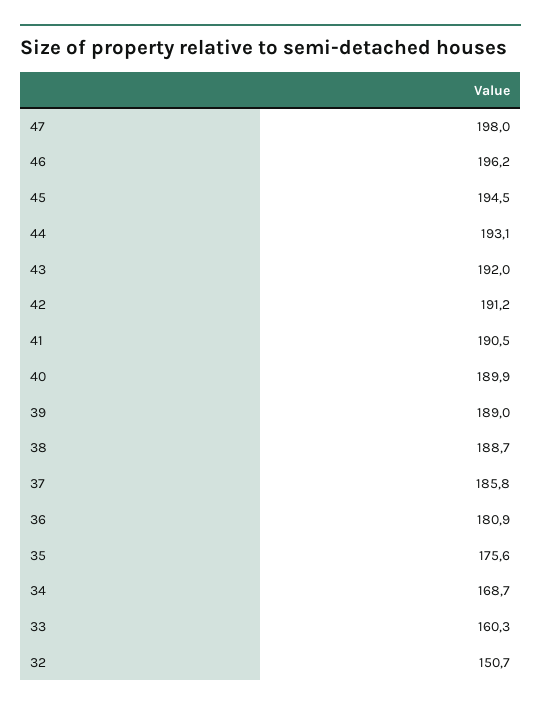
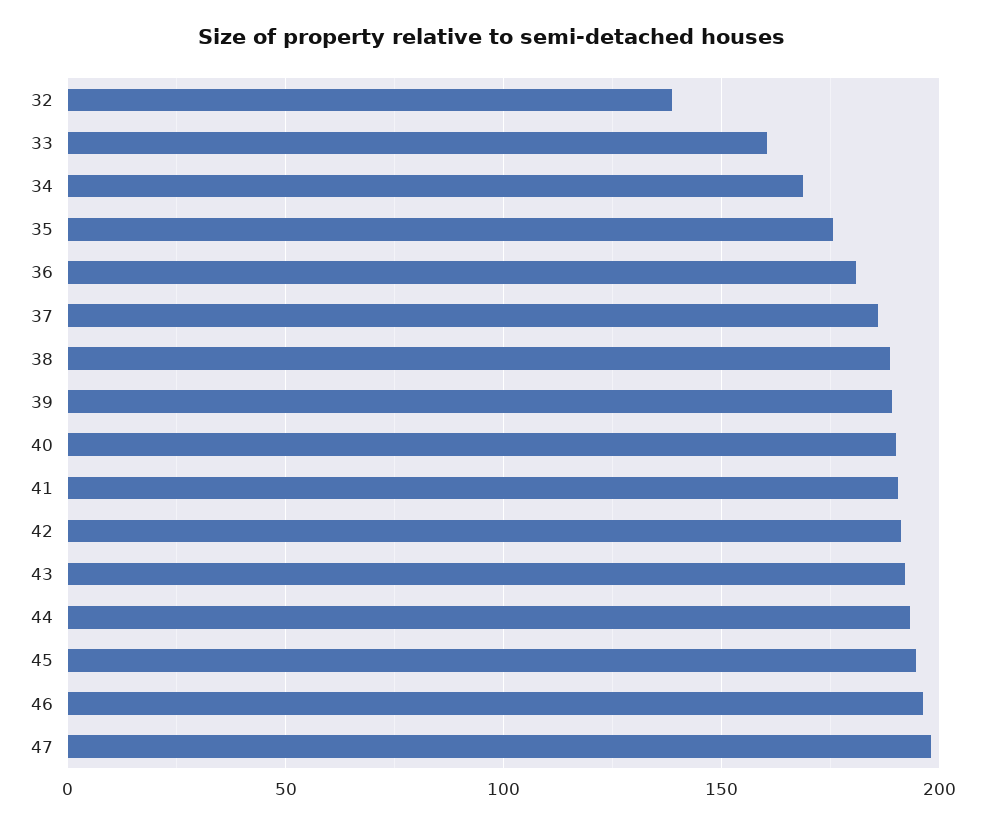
  {
    "47": 198,
    "46": 196.2,
    "45": 194.5,
    "44": 193.1,
    "43": 192,
    "42": 191.2,
    "41": 190.5,
    "40": 189.9,
    "39": 189,
    "38": 188.7,
    "37": 185.8,
    "36": 180.9,
    "35": 175.6,
    "34": 168.7,
    "33": 160.3,
-   "32": 150.7
+   "32": 140
  }

